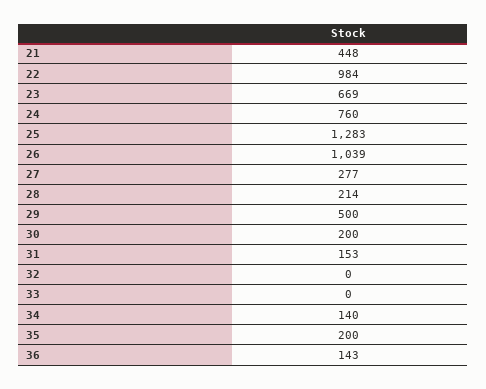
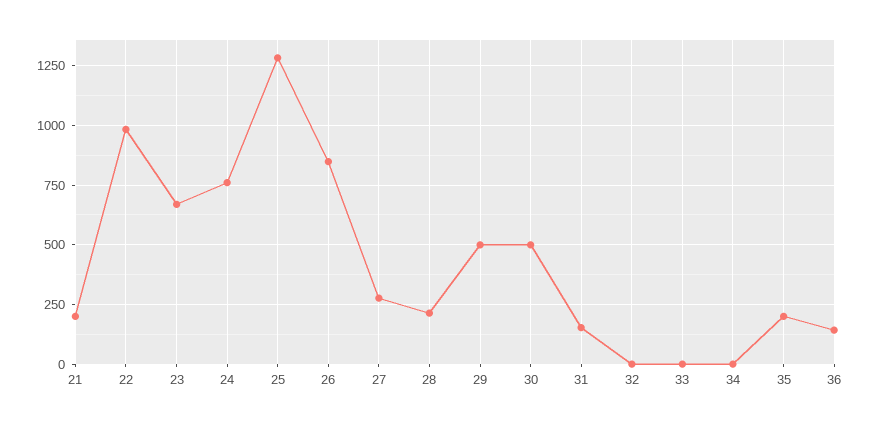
  {
-   "21": 448,
+   "21": 200,
    "22": 984,
    "23": 669,
    "24": 760,
    "25": 1283,
-   "26": 1039,
+   "26": 850,
    "27": 277,
    "28": 214,
    "29": 500,
-   "30": 200,
+   "30": 500,
    "31": 153,
    "32": 0,
    "33": 0,
-   "34": 140,
+   "34": 0,
    "35": 200,
    "36": 143
  }

